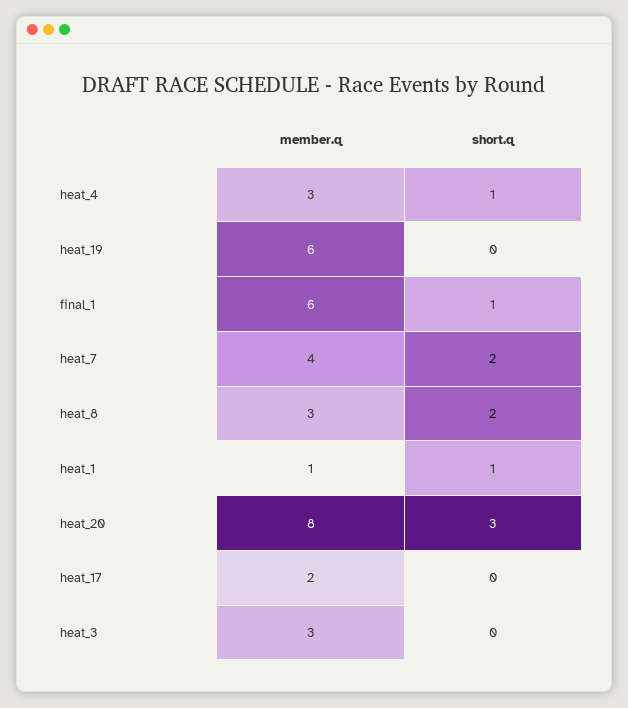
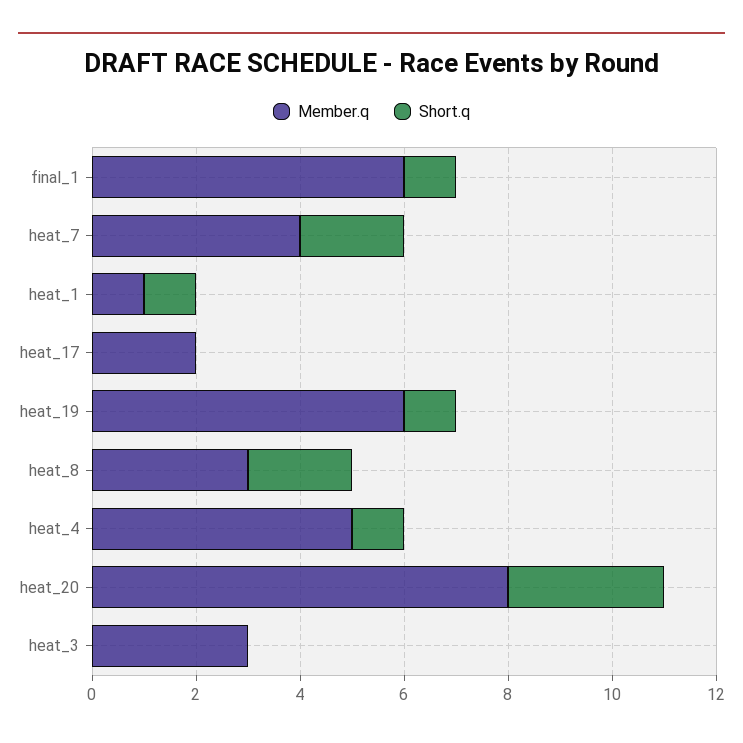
  {
    "member.q": {
-     "heat_4": 3,
+     "heat_4": 5,
      "heat_19": 6,
      "final_1": 6,
      "heat_7": 4,
      "heat_8": 3,
      "heat_1": 1,
      "heat_20": 8,
      "heat_17": 2,
      "heat_3": 3
    },
    "short.q": {
      "heat_4": 1,
-     "heat_19": 0,
+     "heat_19": 1,
      "final_1": 1,
      "heat_7": 2,
      "heat_8": 2,
      "heat_1": 1,
      "heat_20": 3,
      "heat_17": 0,
      "heat_3": 0
    }
  }

